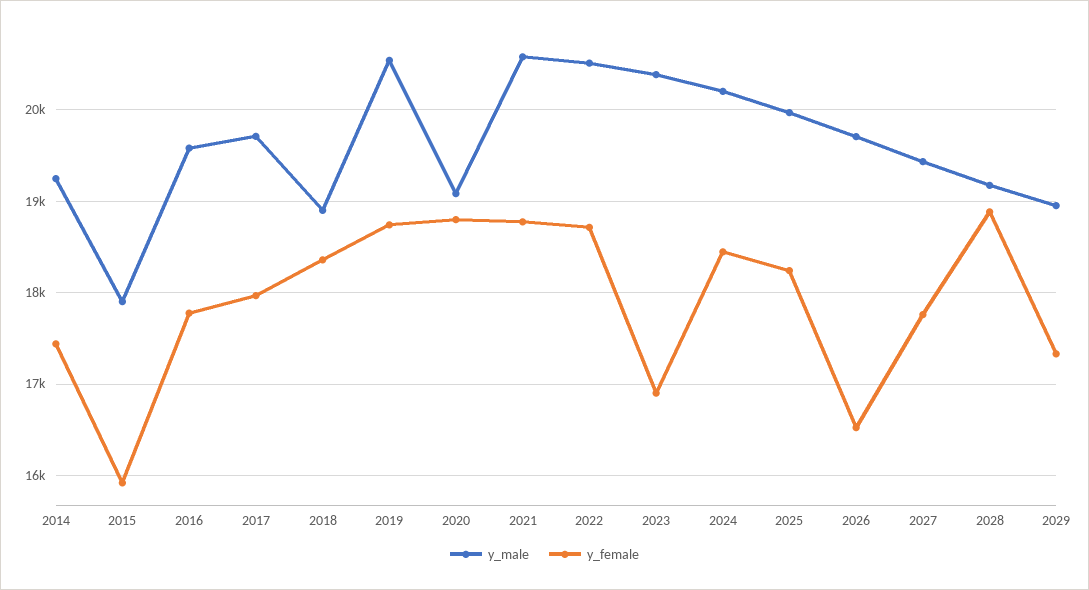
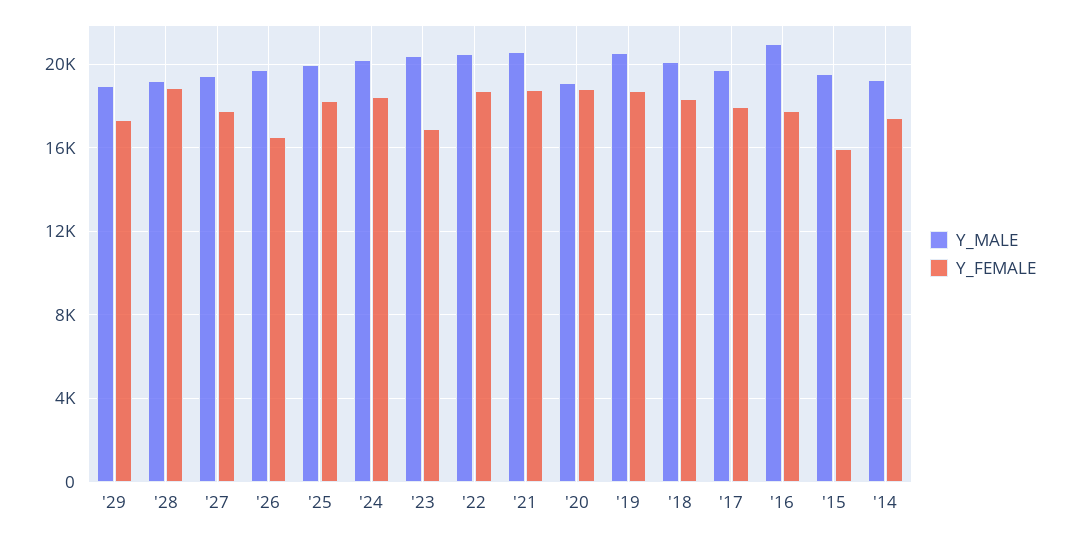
  {
    "y_male": {
      "2014": 19200,
-     "2015": 17900,
+     "2015": 19500,
-     "2016": 19600,
+     "2016": 21000,
      "2017": 19700,
-     "2018": 18900,
+     "2018": 20000,
      "2019": 20500,
      "2020": 19100,
      "2021": 20600,
      "2022": 20500,
      "2023": 20400,
      "2024": 20200,
      "2025": 20000,
      "2026": 19700,
      "2027": 19400,
      "2028": 19200,
      "2029": 19000
    },
    "y_female": {
      "2014": 17400,
      "2015": 15900,
      "2016": 17800,
      "2017": 18000,
      "2018": 18400,
      "2019": 18700,
      "2020": 18800,
      "2021": 18800,
      "2022": 18700,
      "2023": 16900,
      "2024": 18400,
      "2025": 18200,
      "2026": 16500,
      "2027": 17800,
      "2028": 18900,
      "2029": 17300
    }
  }

